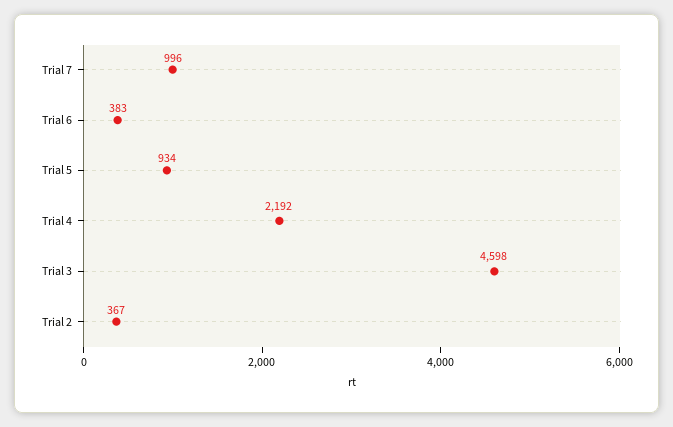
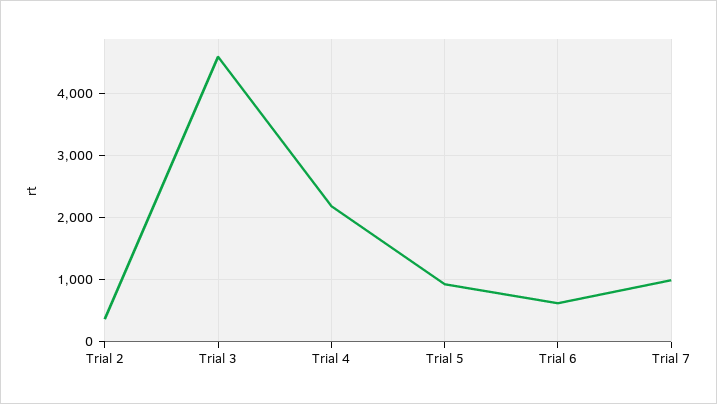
  {
    "Trial 7": 996,
-   "Trial 6": 383,
+   "Trial 6": 600,
    "Trial 5": 934,
    "Trial 4": 2192,
    "Trial 3": 4598,
    "Trial 2": 367
  }

